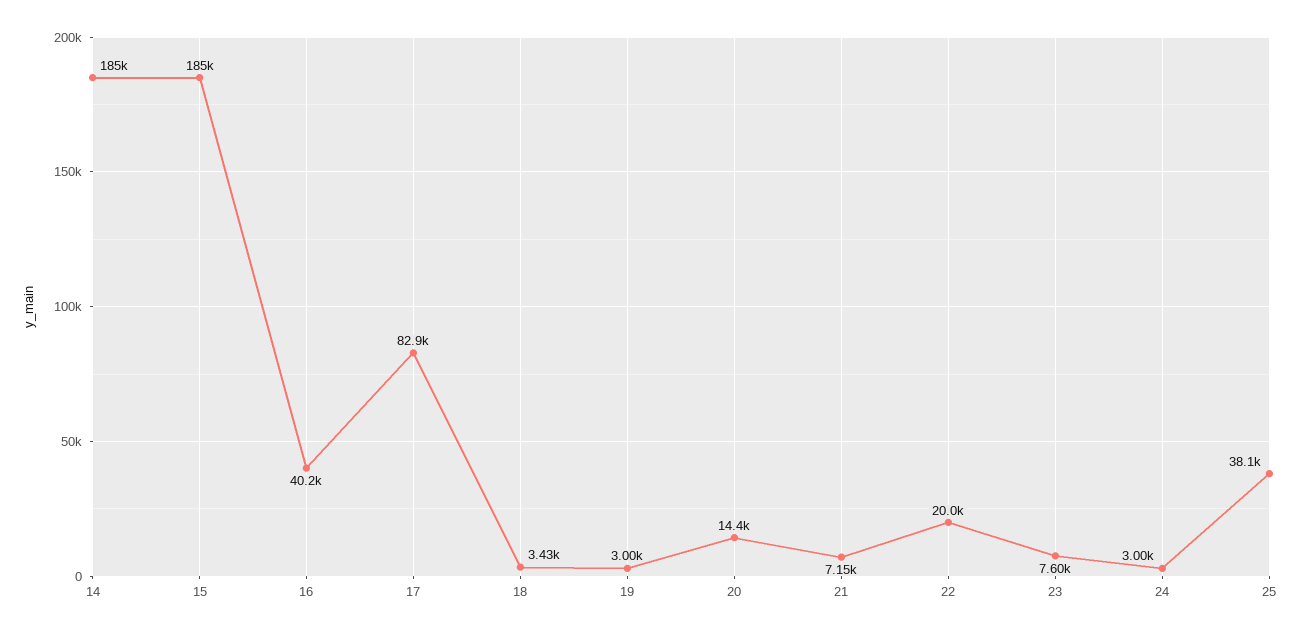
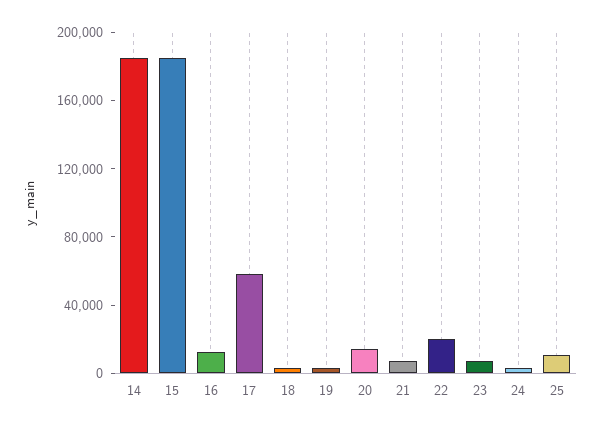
  {
    "14": 185000,
    "15": 185000,
-   "16": 40200,
+   "16": 10000,
-   "17": 82900,
+   "17": 60000,
    "18": 3430,
    "19": 3000,
    "20": 14400,
    "21": 7150,
    "22": 20000,
    "23": 7600,
    "24": 3000,
-   "25": 38100
+   "25": 10000
  }

